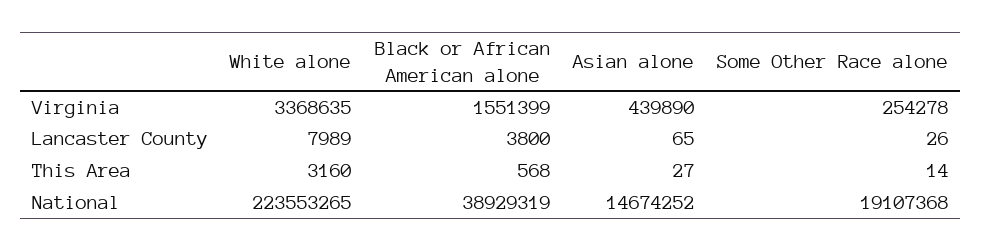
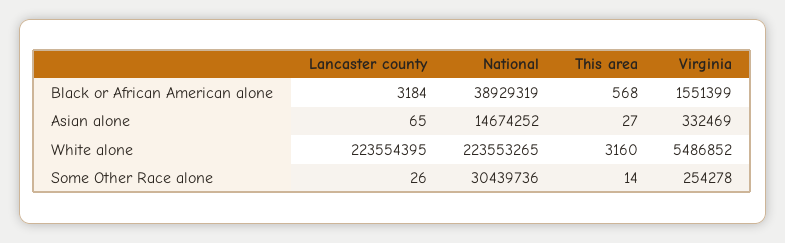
  {
    "White alone": {
-     "Virginia": 3368635,
+     "Virginia": 5486852,
-     "Lancaster County": 7989,
+     "Lancaster County": 223554395,
      "This Area": 3160,
      "National": 223553265
    },
    "Black or African American alone": {
      "Virginia": 1551399,
-     "Lancaster County": 3800,
+     "Lancaster County": 3184,
      "This Area": 568,
      "National": 38929319
    },
    "Asian alone": {
-     "Virginia": 439890,
+     "Virginia": 332469,
      "Lancaster County": 65,
      "This Area": 27,
      "National": 14674252
    },
    "Some Other Race alone": {
      "Virginia": 254278,
      "Lancaster County": 26,
      "This Area": 14,
-     "National": 19107368
+     "National": 30439736
    }
  }

